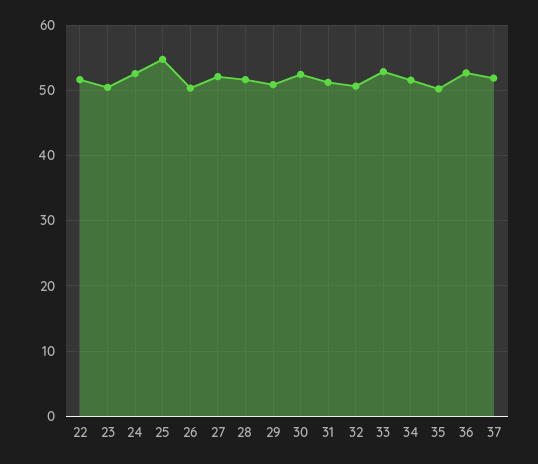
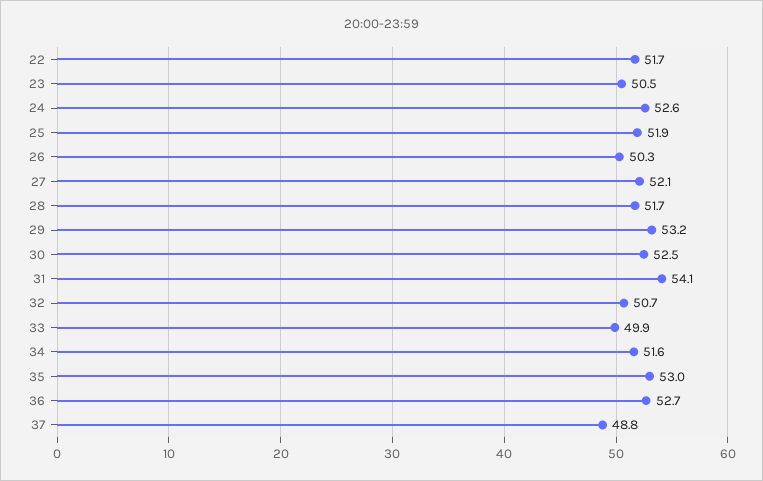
  {
    "22": 51.7,
    "23": 50.5,
    "24": 52.6,
-   "25": 55,
+   "25": 51.9,
    "26": 50.3,
    "27": 52.1,
    "28": 51.7,
-   "29": 51,
+   "29": 53.2,
    "30": 52.5,
-   "31": 51,
+   "31": 54.1,
    "32": 50.7,
-   "33": 53,
+   "33": 49.9,
    "34": 51.6,
-   "35": 50,
+   "35": 53,
    "36": 52.7,
-   "37": 52
+   "37": 48.8
  }

